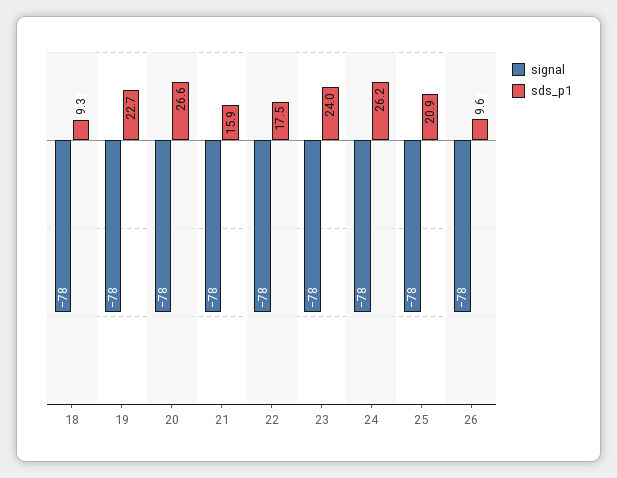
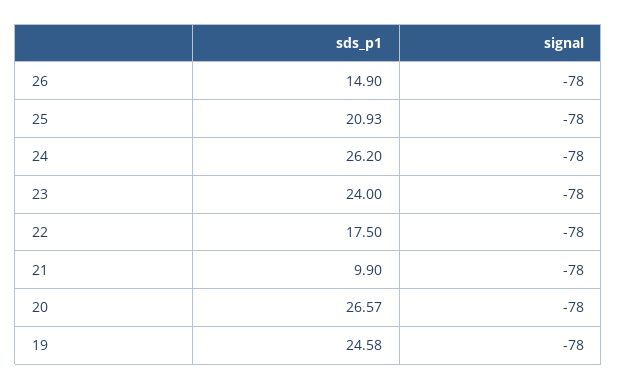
  {
    "signal": {
-     "18": -78,
      "19": -78,
      "20": -78,
      "21": -78,
      "22": -78,
      "23": -78,
      "24": -78,
      "25": -78,
      "26": -78
    },
    "sds_p1": {
-     "18": 9.3,
-     "19": 22.7,
+     "19": 24.58,
      "20": 26.57,
-     "21": 15.9,
+     "21": 9.9,
      "22": 17.5,
      "23": 24,
      "24": 26.2,
      "25": 20.93,
-     "26": 9.6
+     "26": 14.9
    }
  }

